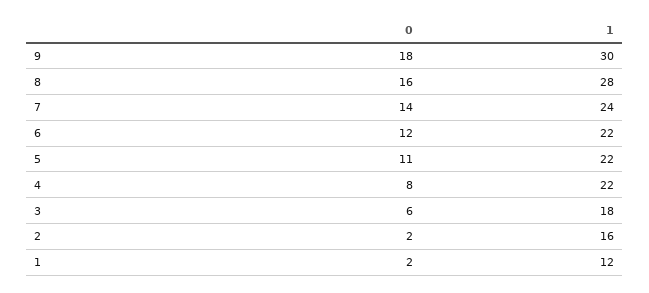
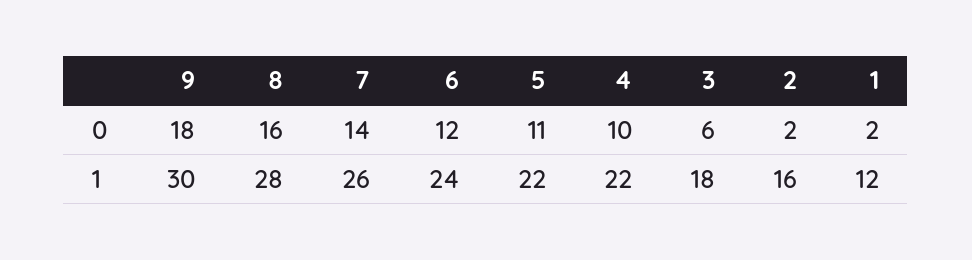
  {
    "0": {
      "9": 18,
      "8": 16,
      "7": 14,
      "6": 12,
      "5": 11,
-     "4": 8,
+     "4": 10,
      "3": 6,
      "2": 2,
      "1": 2
    },
    "1": {
      "9": 30,
      "8": 28,
-     "7": 24,
+     "7": 26,
-     "6": 22,
+     "6": 24,
      "5": 22,
      "4": 22,
      "3": 18,
      "2": 16,
      "1": 12
    }
  }

